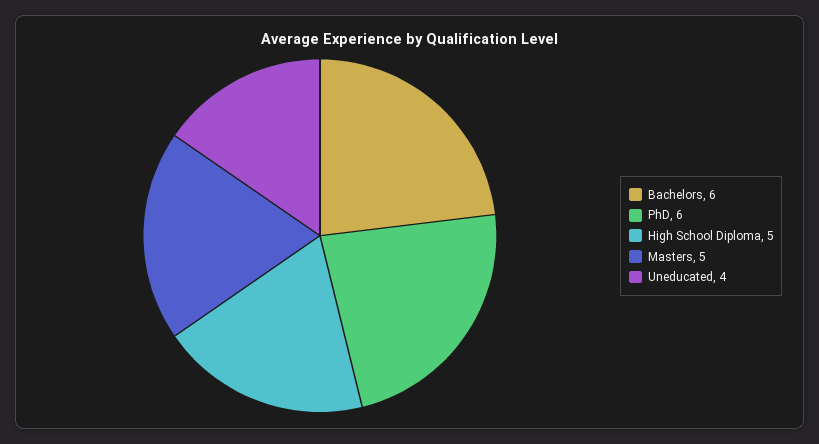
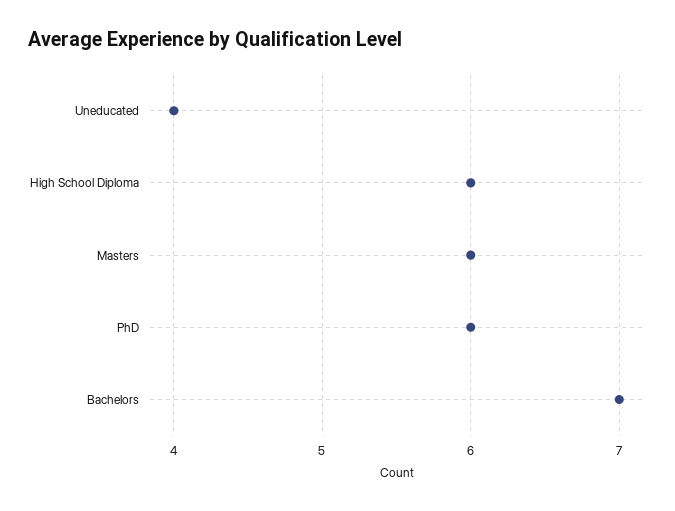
  {
-   "Bachelors": 6,
+   "Bachelors": 7,
    "PhD": 6,
-   "High School Diploma": 5,
+   "High School Diploma": 6,
-   "Masters": 5,
+   "Masters": 6,
    "Uneducated": 4
  }

